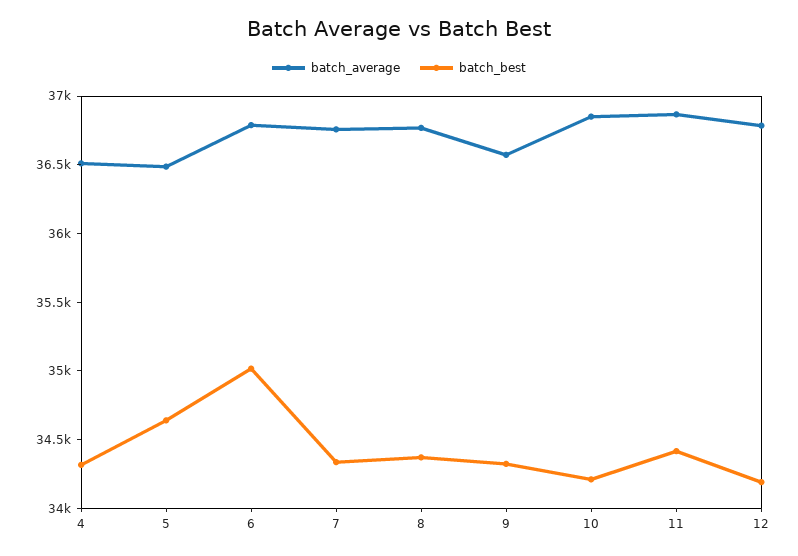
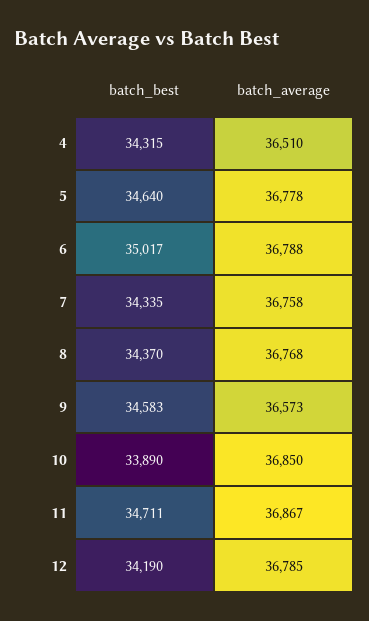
  {
    "batch_average": {
      "4": 36510,
-     "5": 36500,
+     "5": 36778,
      "6": 36788,
      "7": 36758,
      "8": 36768,
      "9": 36573,
      "10": 36850,
      "11": 36867,
      "12": 36785
    },
    "batch_best": {
      "4": 34315,
      "5": 34640,
      "6": 35017,
      "7": 34335,
      "8": 34370,
-     "9": 34300,
+     "9": 34583,
-     "10": 34200,
+     "10": 33890,
-     "11": 34400,
+     "11": 34711,
      "12": 34190
    }
  }

